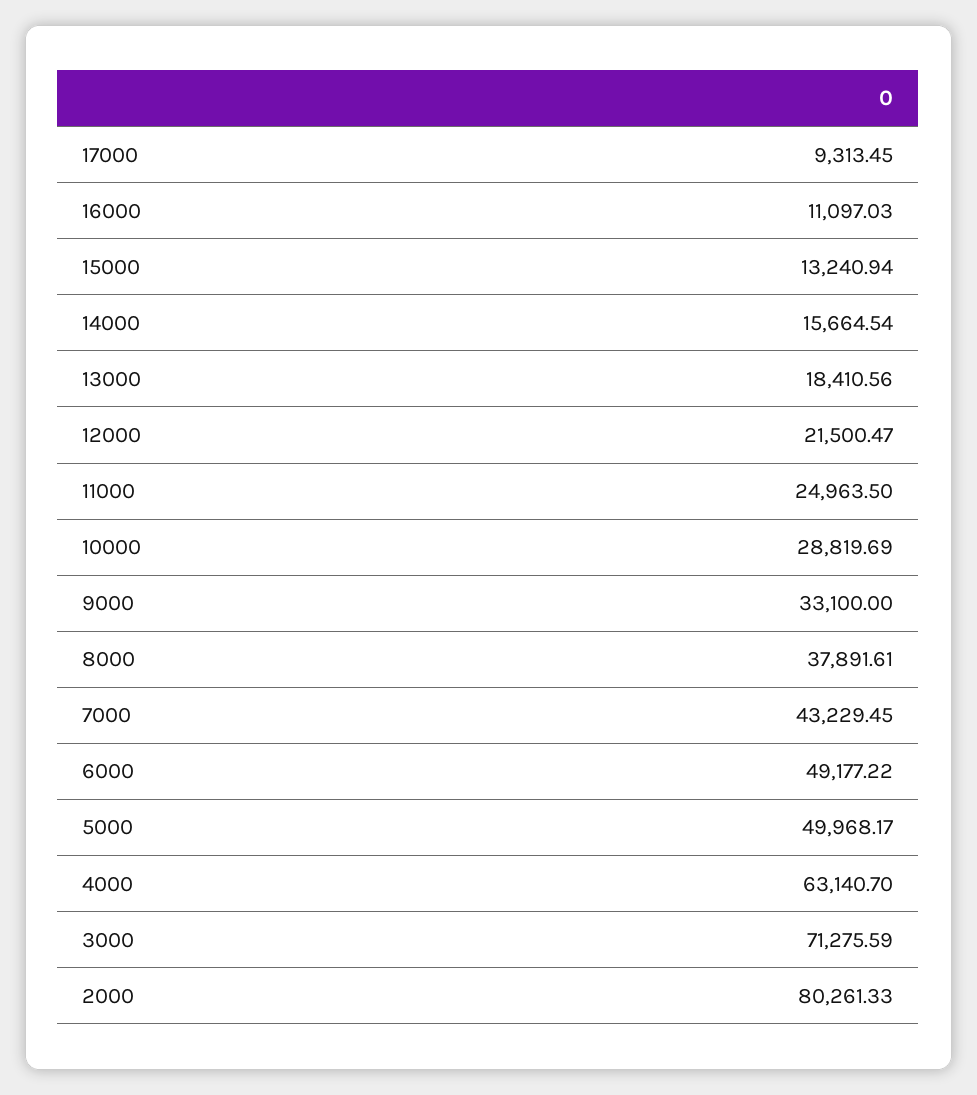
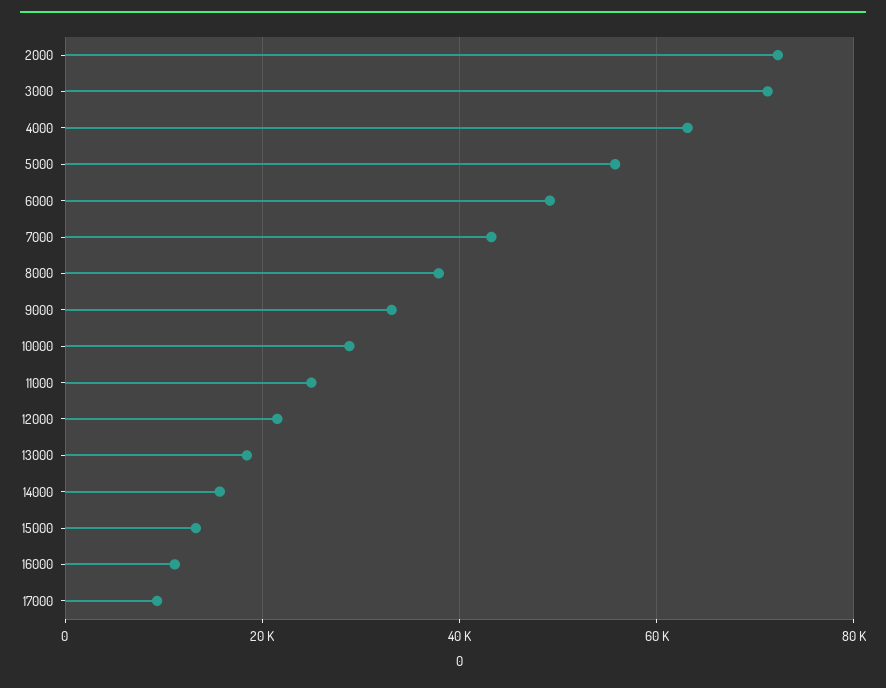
  {
    "17000": 9313.45,
    "16000": 11097.03,
    "15000": 13240.94,
    "14000": 15664.54,
    "13000": 18410.56,
    "12000": 21500.47,
    "11000": 24963.5,
    "10000": 28819.69,
    "9000": 33100,
    "8000": 37891.61,
    "7000": 43229.45,
    "6000": 49177.22,
-   "5000": 49968.17,
+   "5000": 56000,
    "4000": 63140.7,
    "3000": 71275.59,
-   "2000": 80261.33
+   "2000": 72000
  }

